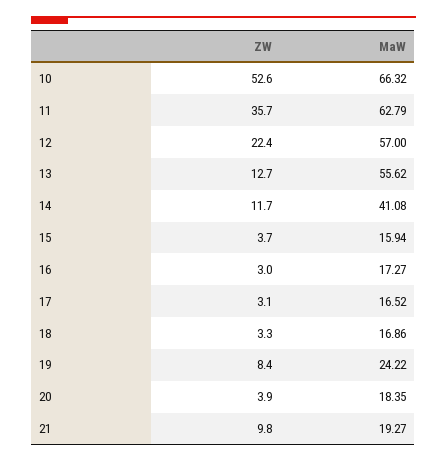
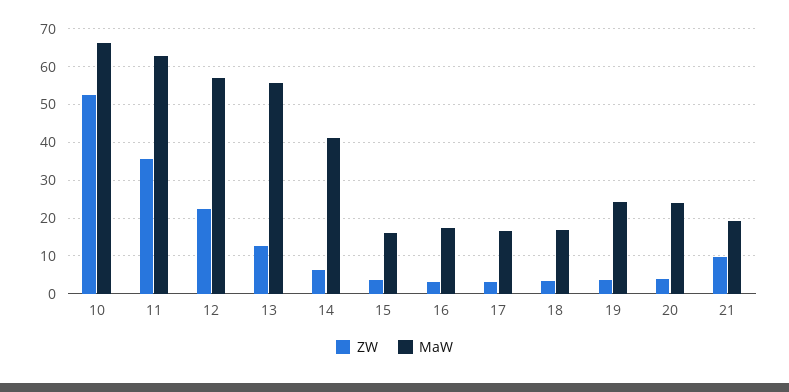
  {
    "ZW": {
      "10": 52.6,
      "11": 35.7,
      "12": 22.4,
      "13": 12.7,
-     "14": 11.7,
+     "14": 6,
      "15": 3.7,
      "16": 3,
      "17": 3.1,
      "18": 3.3,
-     "19": 8.4,
+     "19": 4,
      "20": 3.9,
      "21": 9.8
    },
    "MaW": {
      "10": 66.32,
      "11": 62.79,
      "12": 57,
      "13": 55.62,
      "14": 41.08,
      "15": 15.94,
      "16": 17.27,
      "17": 16.52,
      "18": 16.86,
      "19": 24.22,
-     "20": 18.35,
+     "20": 24,
      "21": 19.27
    }
  }

